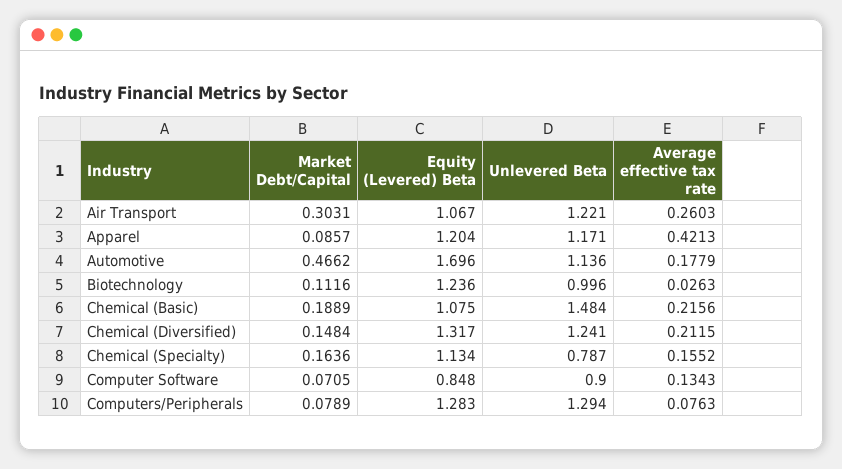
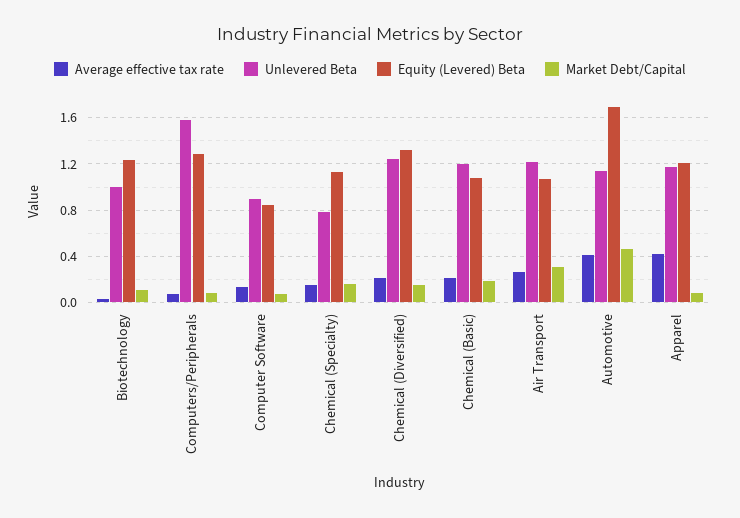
  {
    "Market Debt/Capital": {
      "Air Transport": 0.3031,
      "Apparel": 0.0857,
      "Automotive": 0.4662,
      "Biotechnology": 0.1116,
      "Chemical (Basic)": 0.1889,
      "Chemical (Diversified)": 0.1484,
      "Chemical (Specialty)": 0.1636,
      "Computer Software": 0.0705,
      "Computers/Peripherals": 0.0789
    },
    "Equity (Levered) Beta": {
      "Air Transport": 1.067,
      "Apparel": 1.204,
      "Automotive": 1.696,
      "Biotechnology": 1.236,
      "Chemical (Basic)": 1.075,
      "Chemical (Diversified)": 1.317,
      "Chemical (Specialty)": 1.134,
      "Computer Software": 0.848,
      "Computers/Peripherals": 1.283
    },
    "Unlevered Beta": {
      "Air Transport": 1.221,
      "Apparel": 1.171,
      "Automotive": 1.136,
      "Biotechnology": 0.996,
-     "Chemical (Basic)": 1.484,
+     "Chemical (Basic)": 1.2,
      "Chemical (Diversified)": 1.241,
      "Chemical (Specialty)": 0.787,
      "Computer Software": 0.9,
-     "Computers/Peripherals": 1.294
+     "Computers/Peripherals": 1.6
    },
    "Average effective tax rate": {
      "Air Transport": 0.2603,
      "Apparel": 0.4213,
-     "Automotive": 0.1779,
+     "Automotive": 0.4,
      "Biotechnology": 0.0263,
      "Chemical (Basic)": 0.2156,
      "Chemical (Diversified)": 0.2115,
      "Chemical (Specialty)": 0.1552,
      "Computer Software": 0.1343,
      "Computers/Peripherals": 0.0763
    }
  }

